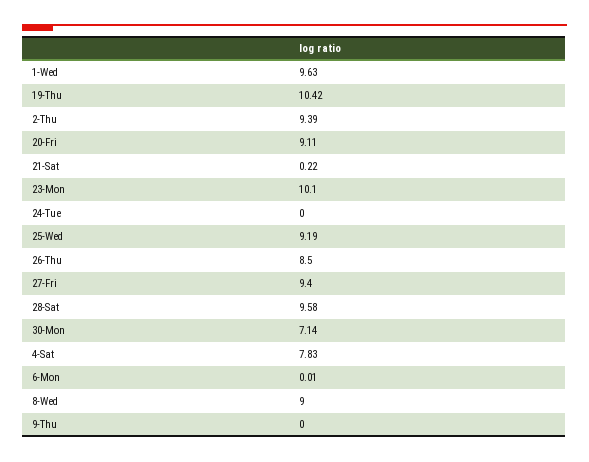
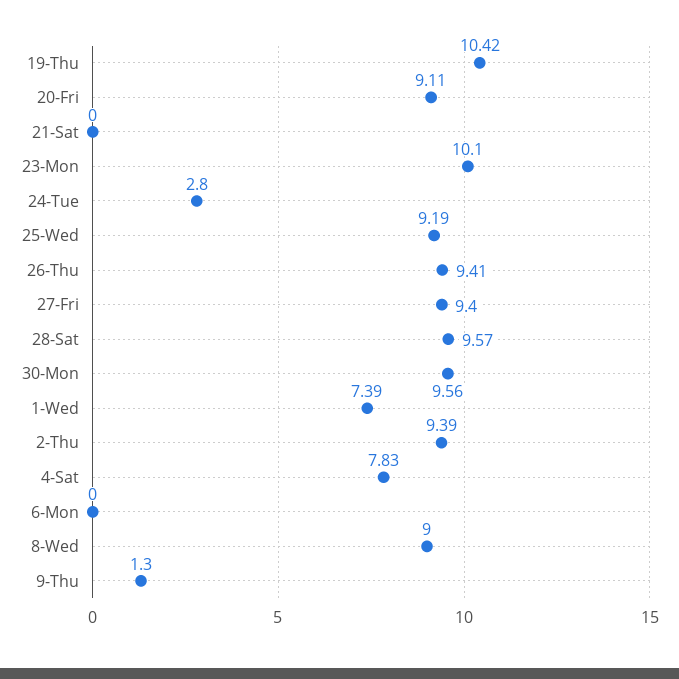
  {
-   "1-Wed": 9.63,
+   "1-Wed": 7.39,
    "19-Thu": 10.42,
    "2-Thu": 9.39,
    "20-Fri": 9.11,
-   "21-Sat": 0.22,
+   "21-Sat": 0,
    "23-Mon": 10.1,
-   "24-Tue": 0,
+   "24-Tue": 2.8,
    "25-Wed": 9.19,
-   "26-Thu": 8.5,
+   "26-Thu": 9.41,
    "27-Fri": 9.4,
-   "28-Sat": 9.58,
+   "28-Sat": 9.57,
-   "30-Mon": 7.14,
+   "30-Mon": 9.56,
    "4-Sat": 7.83,
-   "6-Mon": 0.01,
+   "6-Mon": 0,
    "8-Wed": 9,
-   "9-Thu": 0
+   "9-Thu": 1.3
  }

